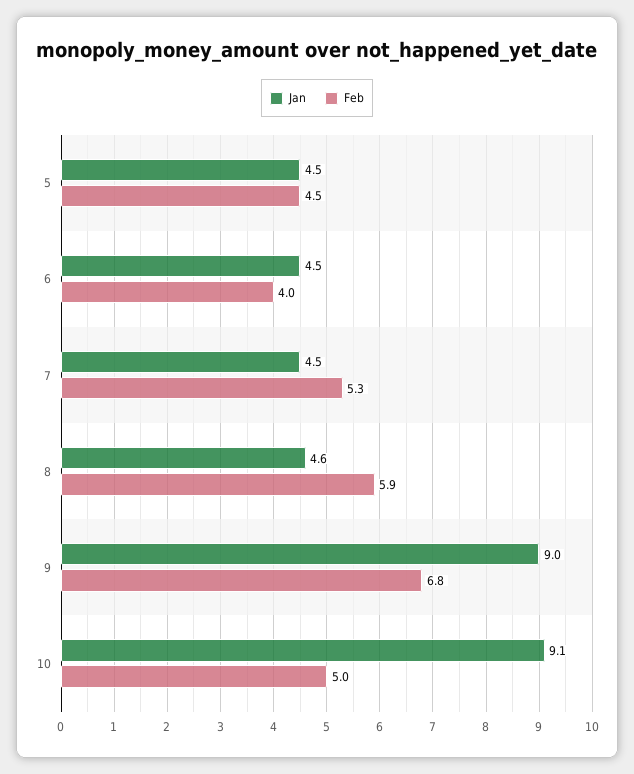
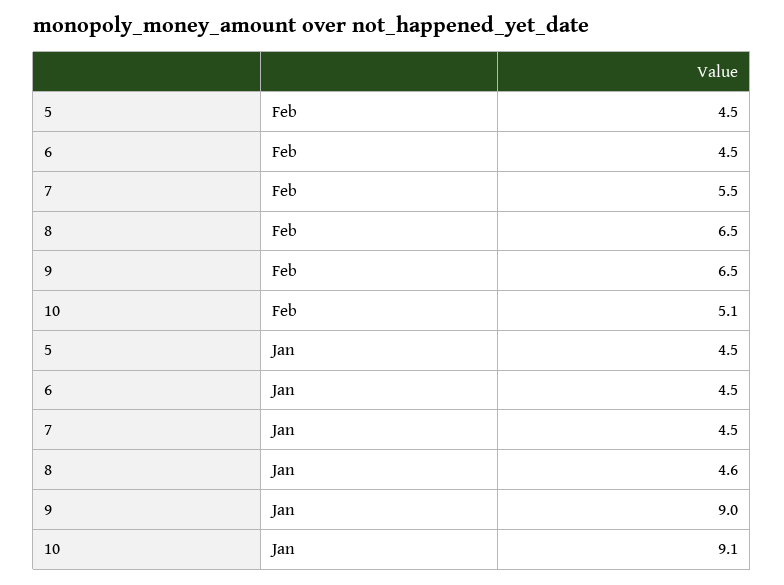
  {
    "Jan": {
      "5": 4.5,
      "6": 4.5,
      "7": 4.5,
      "8": 4.6,
      "9": 9,
      "10": 9.1
    },
    "Feb": {
      "5": 4.5,
-     "6": 4,
+     "6": 4.5,
-     "7": 5.3,
+     "7": 5.5,
-     "8": 5.9,
+     "8": 6.5,
-     "9": 6.8,
+     "9": 6.5,
-     "10": 5
+     "10": 5.1
    }
  }

